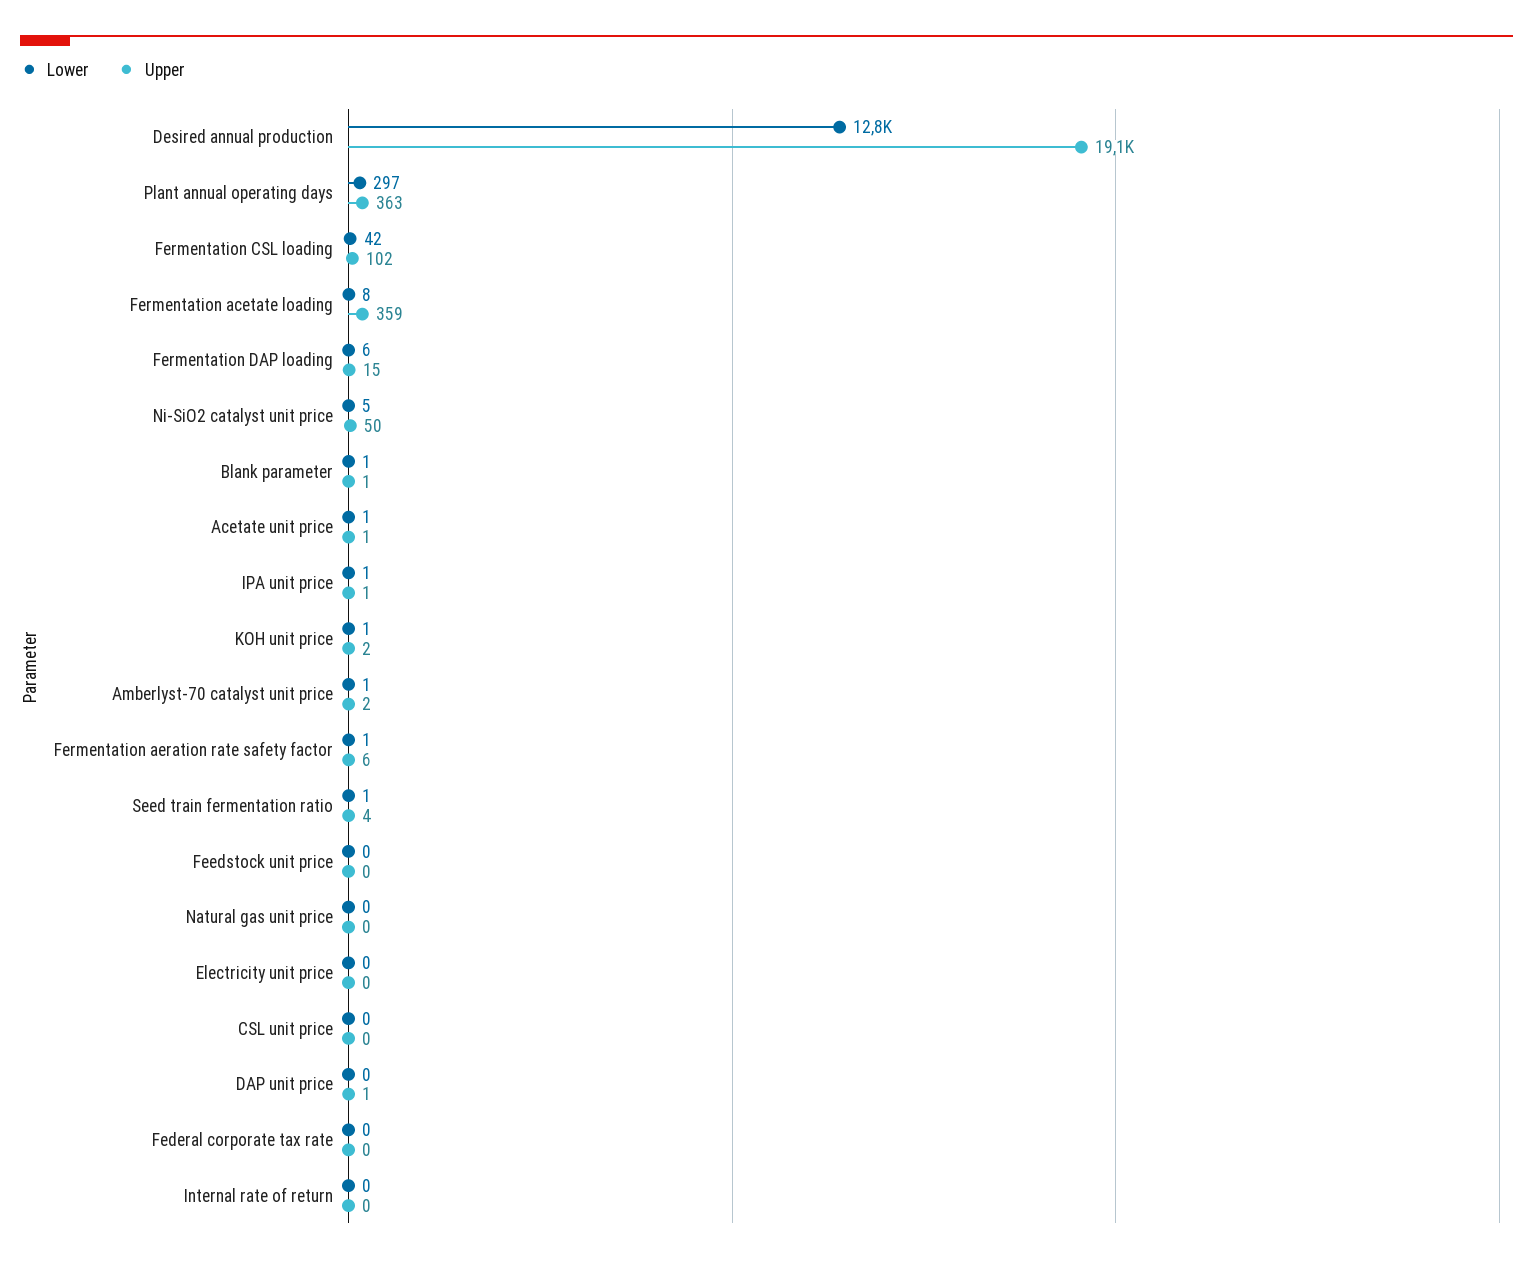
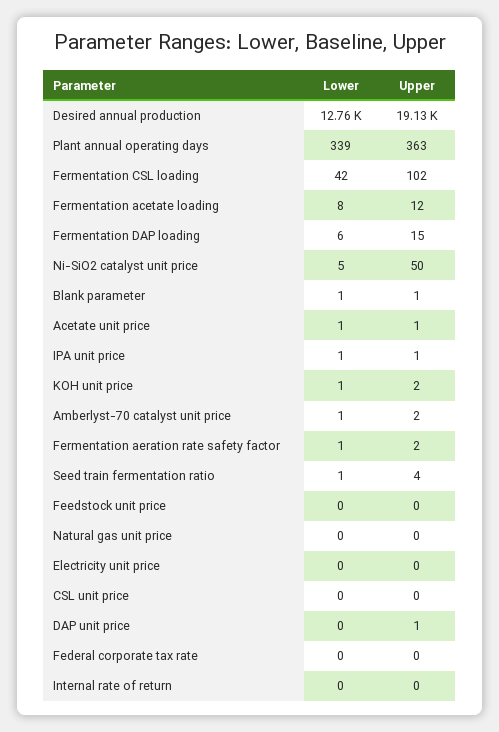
  {
    "Lower": {
      "Desired annual production": 12760,
-     "Plant annual operating days": 297,
+     "Plant annual operating days": 339,
      "Fermentation CSL loading": 42,
      "Fermentation acetate loading": 8,
      "Fermentation DAP loading": 6,
      "Ni-SiO2 catalyst unit price": 5,
      "Blank parameter": 1,
      "Acetate unit price": 1,
      "IPA unit price": 1,
      "KOH unit price": 1,
      "Amberlyst-70 catalyst unit price": 1,
      "Fermentation aeration rate safety factor": 1,
      "Seed train fermentation ratio": 1,
      "Feedstock unit price": 0,
      "Natural gas unit price": 0,
      "Electricity unit price": 0,
      "CSL unit price": 0,
      "DAP unit price": 0,
      "Federal corporate tax rate": 0,
      "Internal rate of return": 0
    },
    "Upper": {
      "Desired annual production": 19130,
      "Plant annual operating days": 363,
      "Fermentation CSL loading": 102,
-     "Fermentation acetate loading": 359,
+     "Fermentation acetate loading": 12,
      "Fermentation DAP loading": 15,
      "Ni-SiO2 catalyst unit price": 50,
      "Blank parameter": 1,
      "Acetate unit price": 1,
      "IPA unit price": 1,
      "KOH unit price": 2,
      "Amberlyst-70 catalyst unit price": 2,
-     "Fermentation aeration rate safety factor": 6,
+     "Fermentation aeration rate safety factor": 2,
      "Seed train fermentation ratio": 4,
      "Feedstock unit price": 0,
      "Natural gas unit price": 0,
      "Electricity unit price": 0,
      "CSL unit price": 0,
      "DAP unit price": 1,
      "Federal corporate tax rate": 0,
      "Internal rate of return": 0
    }
  }

